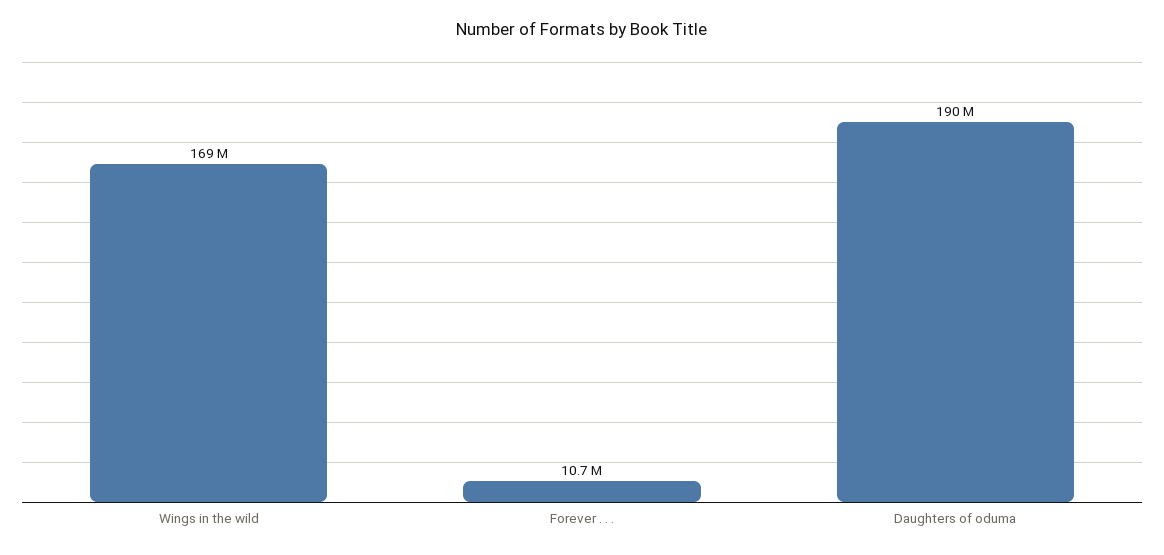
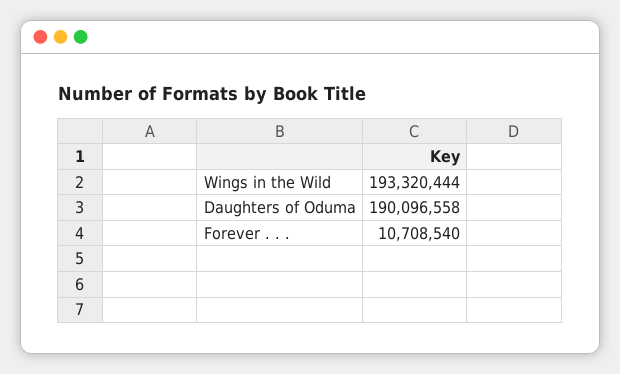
  {
-   "Wings in the wild": 169000000,
+   "Wings in the wild": 193320444,
    "Forever . . .": 10708540,
    "Daughters of oduma": 190096558
  }

